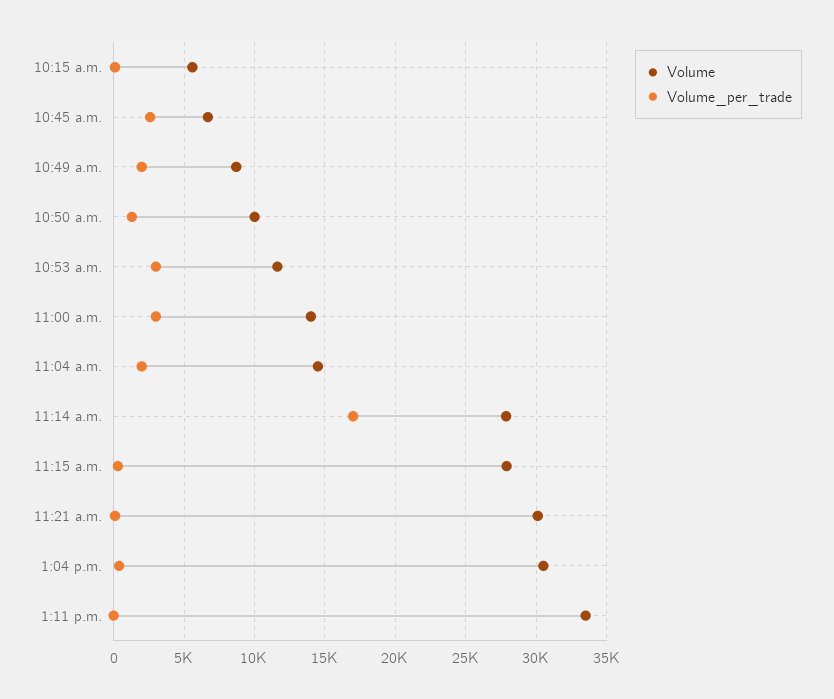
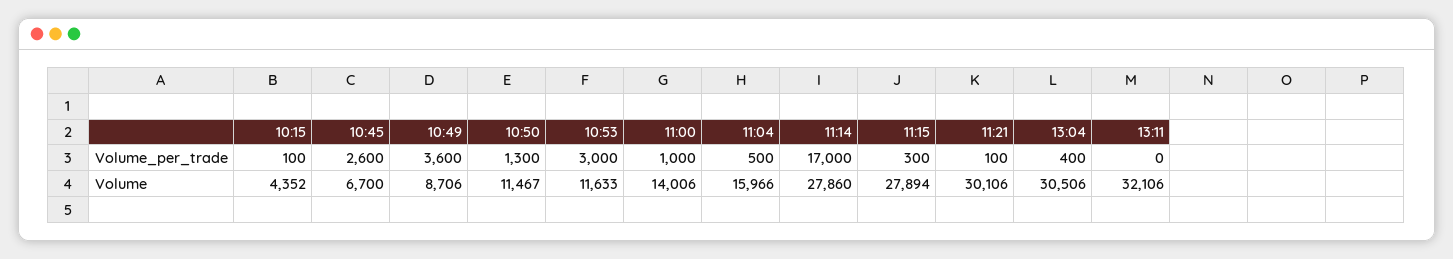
  {
    "Volume": {
-     "10:15 a.m.": 5500,
+     "10:15 a.m.": 4352,
      "10:45 a.m.": 6700,
      "10:49 a.m.": 8706,
-     "10:50 a.m.": 10000,
+     "10:50 a.m.": 11467,
      "10:53 a.m.": 11633,
      "11:00 a.m.": 14006,
-     "11:04 a.m.": 14500,
+     "11:04 a.m.": 15966,
      "11:14 a.m.": 27860,
      "11:15 a.m.": 27894,
      "11:21 a.m.": 30106,
      "1:04 p.m.": 30506,
-     "1:11 p.m.": 33500
+     "1:11 p.m.": 32106
    },
    "Volume_per_trade": {
      "10:15 a.m.": 100,
      "10:45 a.m.": 2600,
-     "10:49 a.m.": 2000,
+     "10:49 a.m.": 3600,
      "10:50 a.m.": 1300,
      "10:53 a.m.": 3000,
-     "11:00 a.m.": 3000,
+     "11:00 a.m.": 1000,
-     "11:04 a.m.": 2000,
+     "11:04 a.m.": 500,
      "11:14 a.m.": 17000,
      "11:15 a.m.": 300,
      "11:21 a.m.": 100,
      "1:04 p.m.": 400,
      "1:11 p.m.": 0
    }
  }

